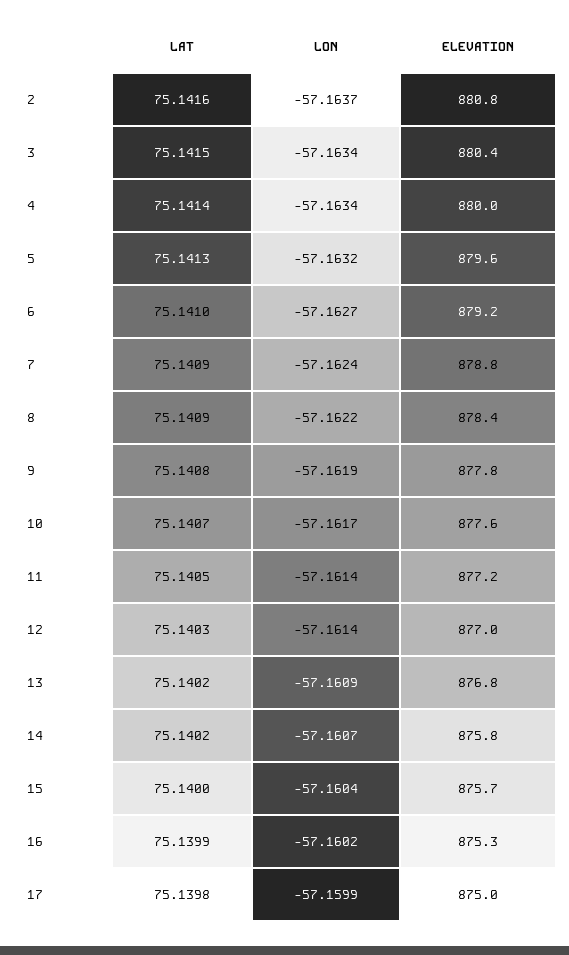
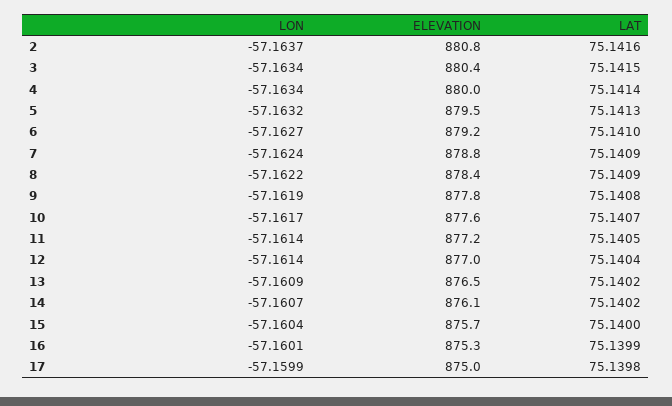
  {
    "LAT": {
      "2": 75.1416,
      "3": 75.1415,
      "4": 75.1414,
      "5": 75.1413,
      "6": 75.141,
      "7": 75.1409,
      "8": 75.1409,
      "9": 75.1408,
      "10": 75.1407,
      "11": 75.1405,
-     "12": 75.1403,
+     "12": 75.1404,
      "13": 75.1402,
      "14": 75.1402,
      "15": 75.14,
      "16": 75.1399,
      "17": 75.1398
    },
    "LON": {
      "2": -57.1637,
      "3": -57.1634,
      "4": -57.1634,
      "5": -57.1632,
      "6": -57.1627,
      "7": -57.1624,
      "8": -57.1622,
      "9": -57.1619,
      "10": -57.1617,
      "11": -57.1614,
      "12": -57.1614,
      "13": -57.1609,
      "14": -57.1607,
      "15": -57.1604,
-     "16": -57.1602,
+     "16": -57.1601,
      "17": -57.1599
    },
    "ELEVATION": {
      "2": 880.8,
      "3": 880.4,
      "4": 880,
-     "5": 879.6,
+     "5": 879.5,
      "6": 879.2,
      "7": 878.8,
      "8": 878.4,
      "9": 877.8,
      "10": 877.6,
      "11": 877.2,
      "12": 877,
-     "13": 876.8,
+     "13": 876.5,
-     "14": 875.8,
+     "14": 876.1,
      "15": 875.7,
      "16": 875.3,
      "17": 875
    }
  }

